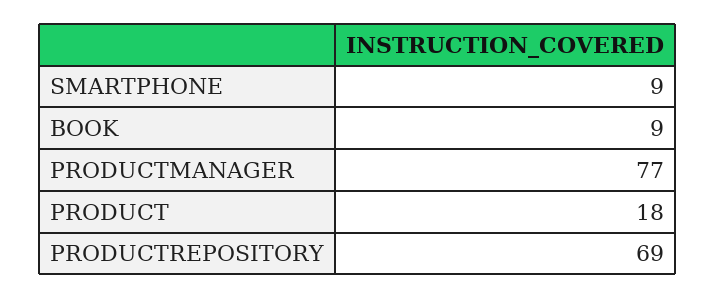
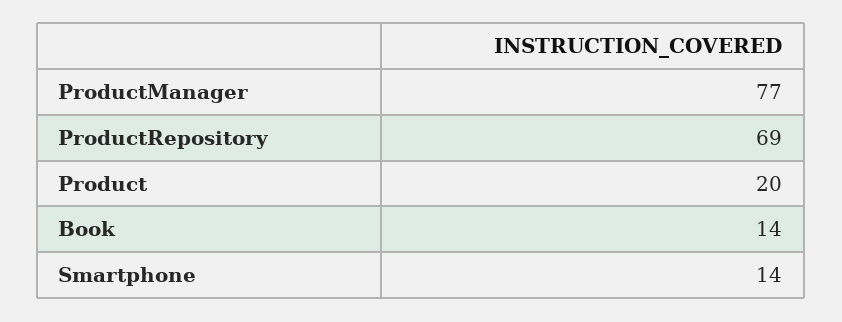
  {
-   "SMARTPHONE": 9,
+   "SMARTPHONE": 14,
-   "BOOK": 9,
+   "BOOK": 14,
    "PRODUCTMANAGER": 77,
-   "PRODUCT": 18,
+   "PRODUCT": 20,
    "PRODUCTREPOSITORY": 69
  }

